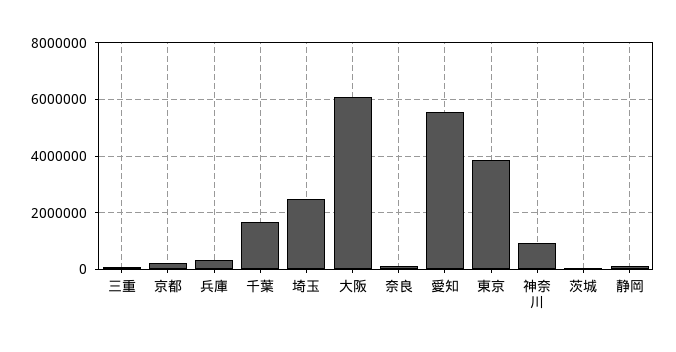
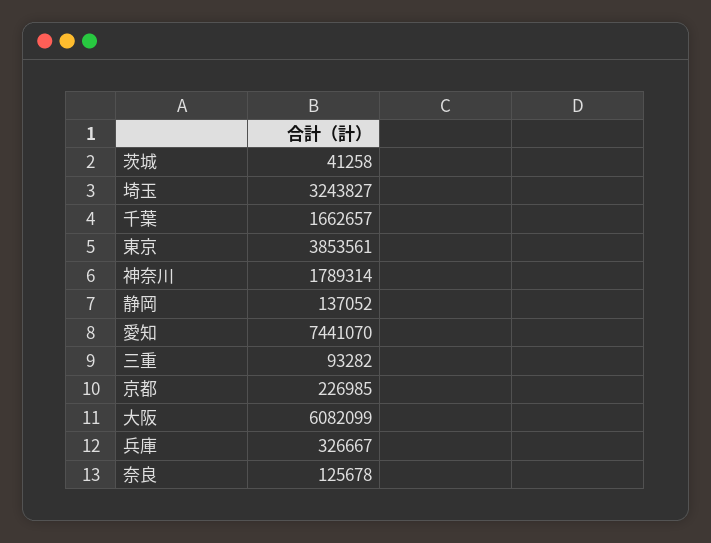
  {
    "三重": 93282,
    "京都": 226985,
    "兵庫": 326667,
    "千葉": 1662657,
-   "埼玉": 2500000,
+   "埼玉": 3243827,
    "大阪": 6082099,
    "奈良": 125678,
-   "愛知": 5500000,
+   "愛知": 7441070,
    "東京": 3853561,
-   "神奈川": 1000000,
+   "神奈川": 1789314,
    "茨城": 41258,
    "静岡": 137052
  }

